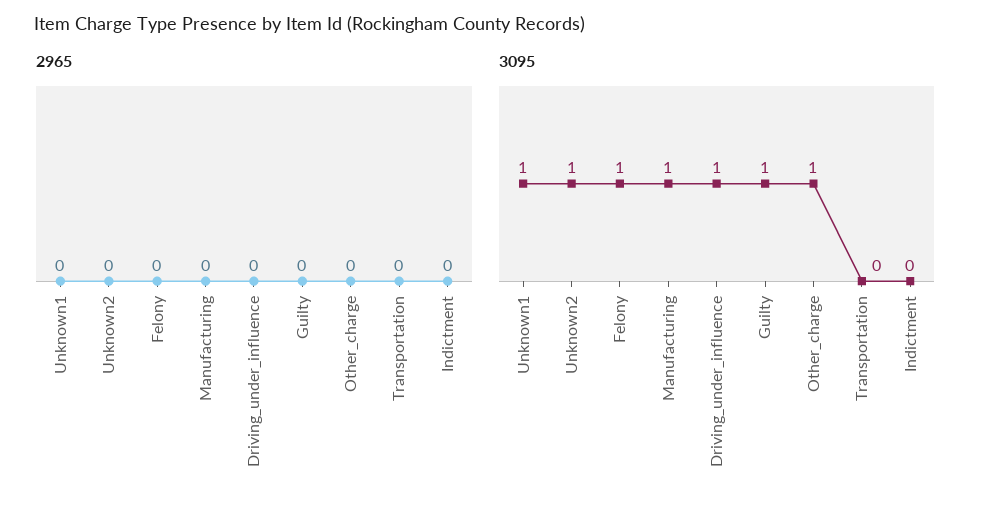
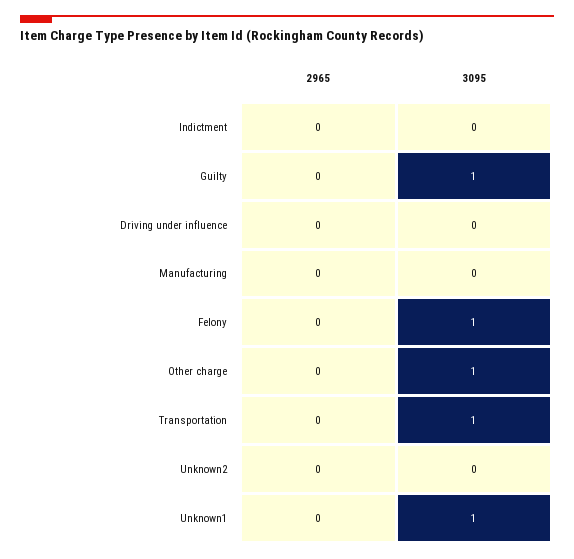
  {
    "2965": {
      "Unknown1": 0,
      "Unknown2": 0,
      "Felony": 0,
      "Manufacturing": 0,
      "Driving_under_influence": 0,
      "Guilty": 0,
      "Other_charge": 0,
      "Transportation": 0,
      "Indictment": 0
    },
    "3095": {
      "Unknown1": 1,
-     "Unknown2": 1,
+     "Unknown2": 0,
      "Felony": 1,
-     "Manufacturing": 1,
+     "Manufacturing": 0,
-     "Driving_under_influence": 1,
+     "Driving_under_influence": 0,
      "Guilty": 1,
      "Other_charge": 1,
-     "Transportation": 0,
+     "Transportation": 1,
      "Indictment": 0
    }
  }

